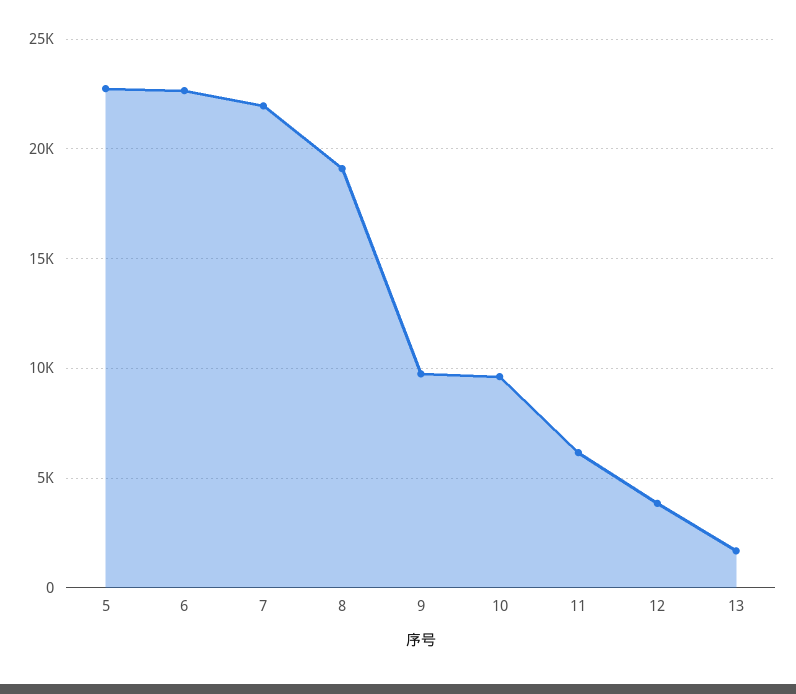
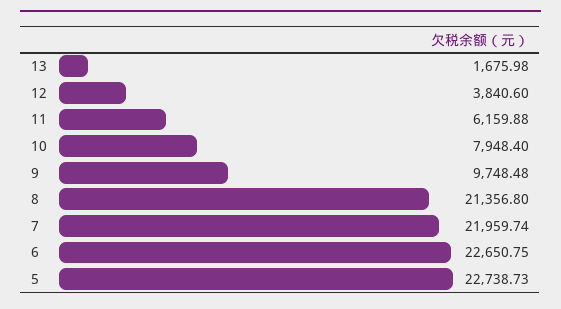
  {
    "5": 22738.73,
    "6": 22650.75,
    "7": 21959.74,
-   "8": 19000,
+   "8": 21356.8,
    "9": 9748.48,
-   "10": 9500,
+   "10": 7948.4,
    "11": 6159.88,
    "12": 3840.6,
    "13": 1675.98
  }

